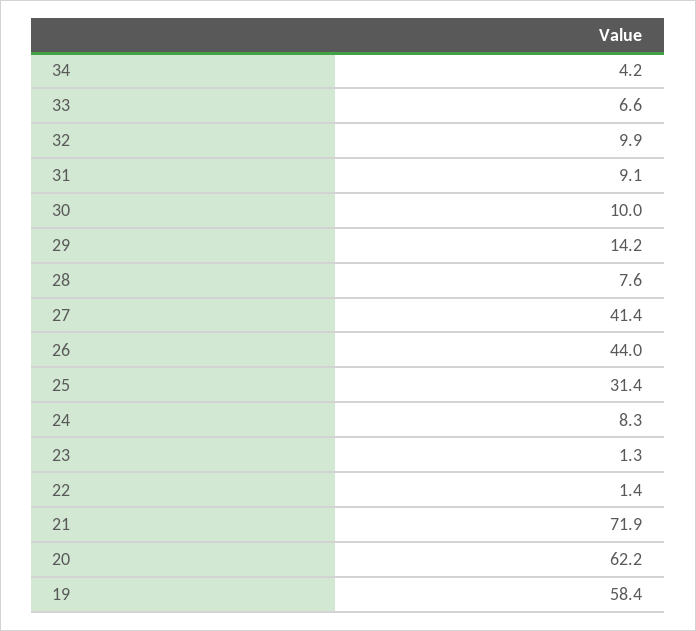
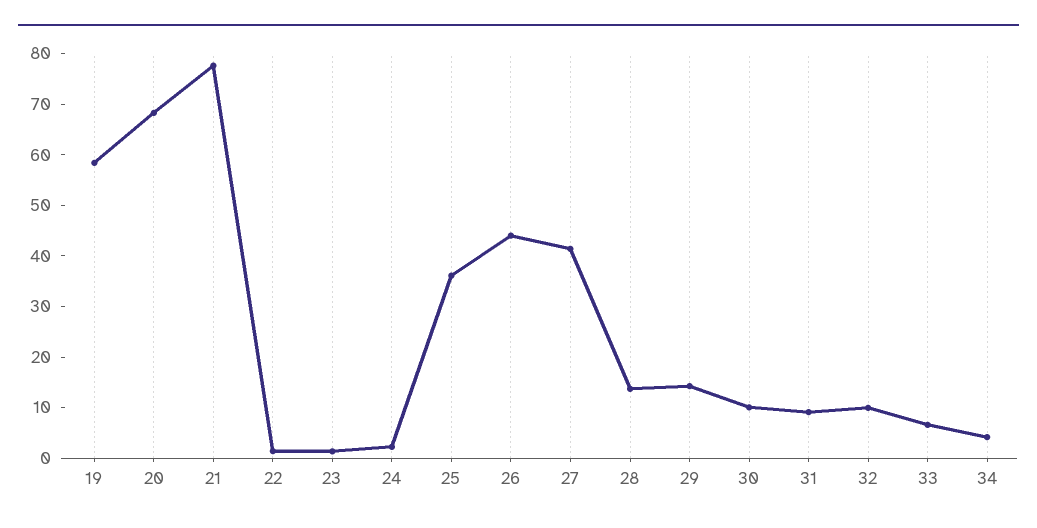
  {
    "34": 4.2,
    "33": 6.6,
    "32": 9.9,
    "31": 9.1,
    "30": 10,
    "29": 14.2,
-   "28": 7.6,
+   "28": 14,
    "27": 41.4,
    "26": 44,
-   "25": 31.4,
+   "25": 36,
-   "24": 8.3,
+   "24": 2,
    "23": 1.3,
    "22": 1.4,
-   "21": 71.9,
+   "21": 78,
-   "20": 62.2,
+   "20": 68,
    "19": 58.4
  }

